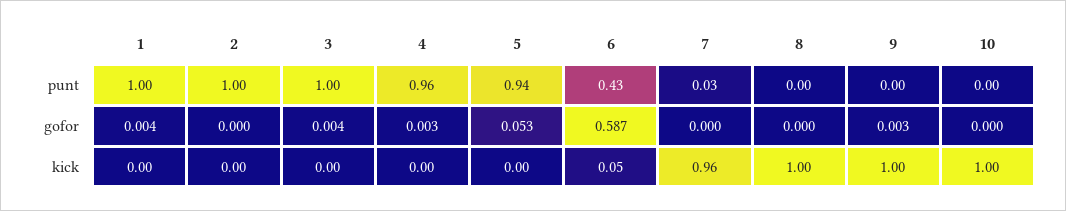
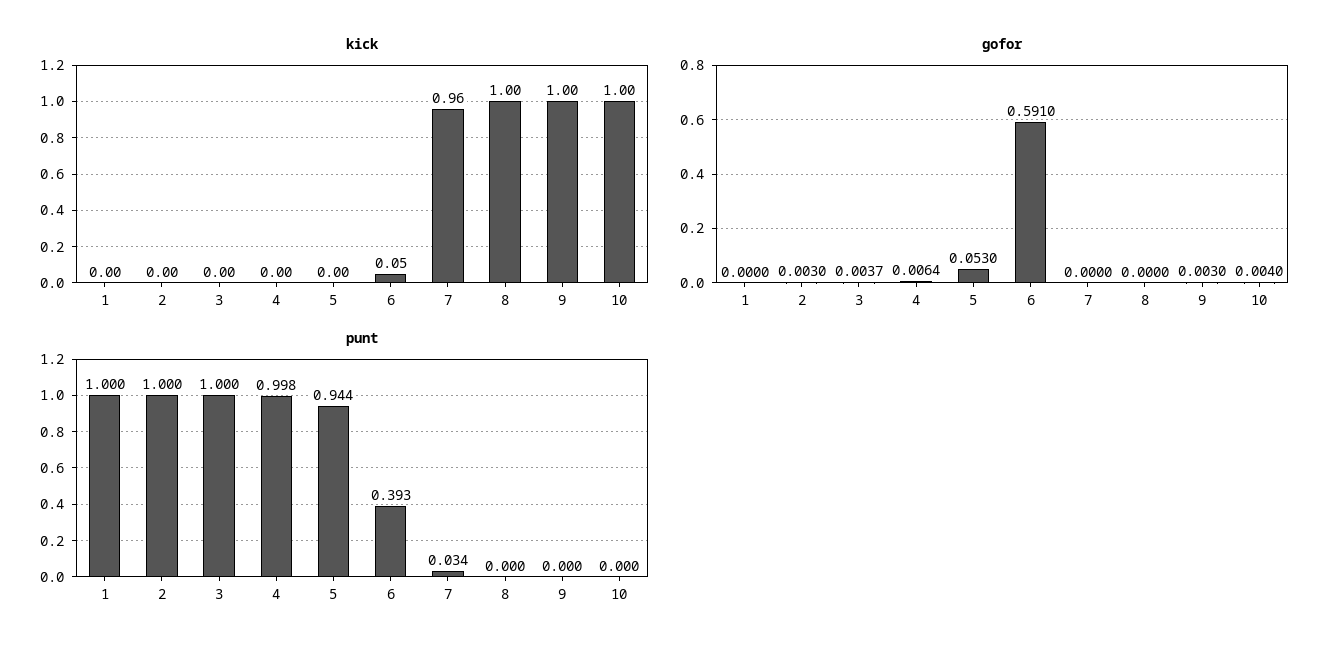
  {
    "punt": {
      "1": 1,
      "2": 1,
      "3": 1,
-     "4": 0.96,
+     "4": 0.998,
      "5": 0.944,
-     "6": 0.43,
+     "6": 0.393,
      "7": 0.034,
      "8": 0,
      "9": 0,
      "10": 0
    },
    "gofor": {
-     "1": 0.004,
+     "1": 0,
-     "2": 0,
+     "2": 0.003,
      "3": 0.0037,
-     "4": 0.003,
+     "4": 0.0064,
      "5": 0.053,
-     "6": 0.587,
+     "6": 0.591,
      "7": 0,
      "8": 0,
      "9": 0.003,
-     "10": 0
+     "10": 0.004
    },
    "kick": {
      "1": 0,
      "2": 0,
      "3": 0,
      "4": 0,
      "5": 0,
      "6": 0.05,
      "7": 0.96,
      "8": 1,
      "9": 1,
      "10": 1
    }
  }

